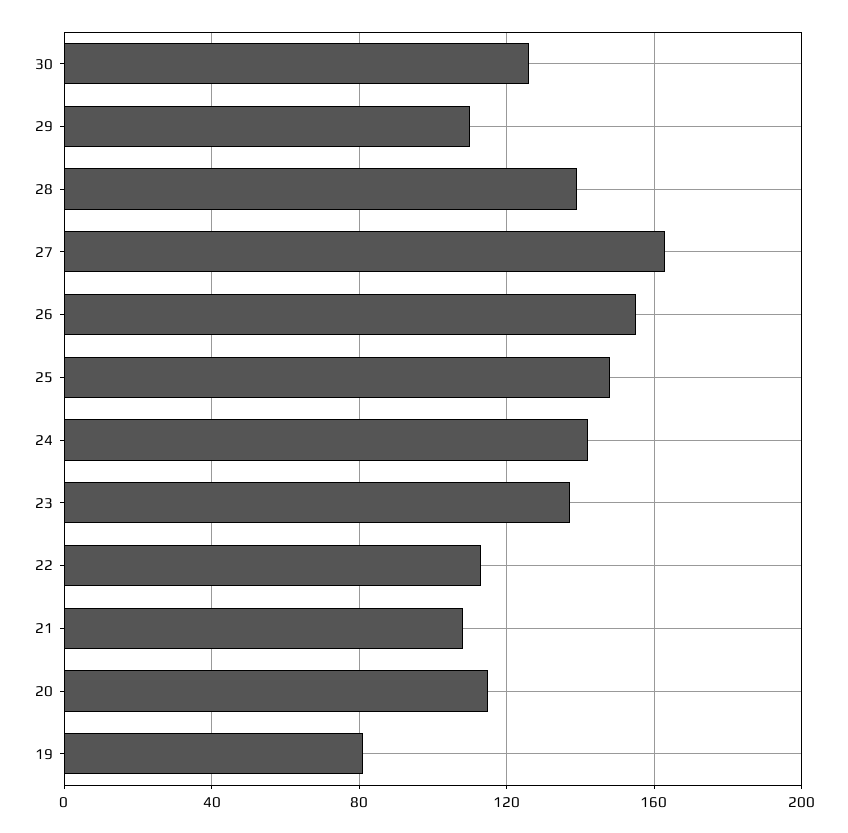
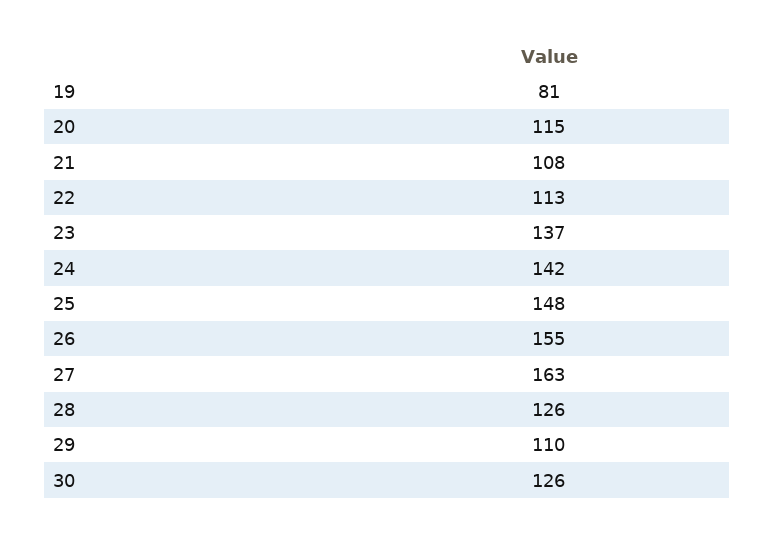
  {
    "30": 126,
    "29": 110,
-   "28": 140,
+   "28": 126,
    "27": 163,
    "26": 155,
    "25": 148,
    "24": 142,
    "23": 137,
    "22": 113,
    "21": 108,
    "20": 115,
    "19": 81
  }

